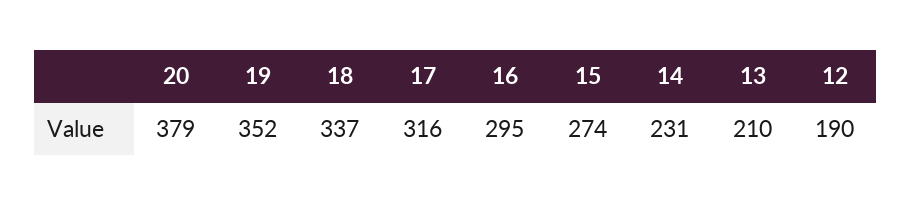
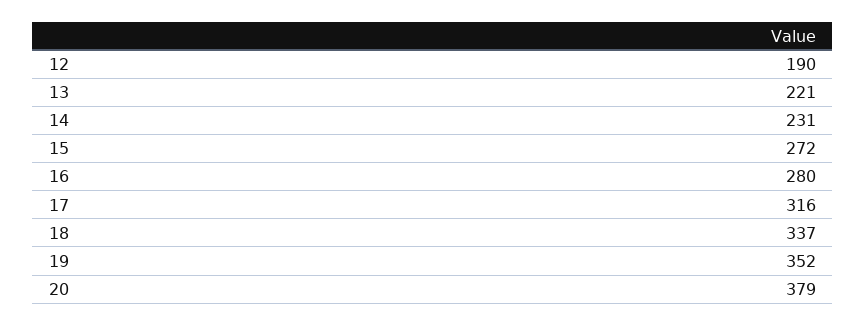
  {
    "20": 379,
    "19": 352,
    "18": 337,
    "17": 316,
-   "16": 295,
+   "16": 280,
-   "15": 274,
+   "15": 272,
    "14": 231,
-   "13": 210,
+   "13": 221,
    "12": 190
  }

